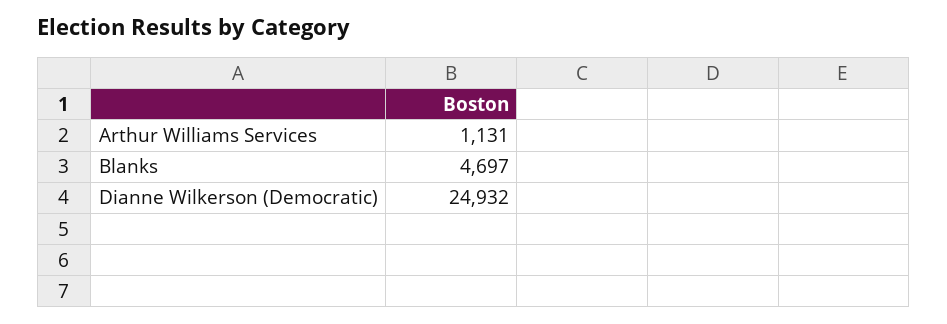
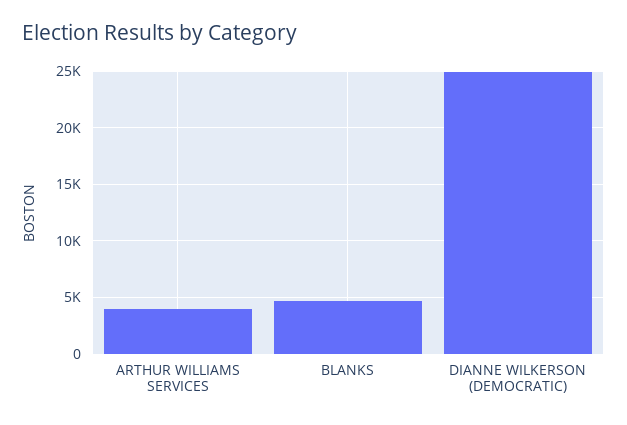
  {
-   "Arthur Williams Services": 1131,
+   "Arthur Williams Services": 4000,
    "Blanks": 4697,
    "Dianne Wilkerson (Democratic)": 24932
  }

